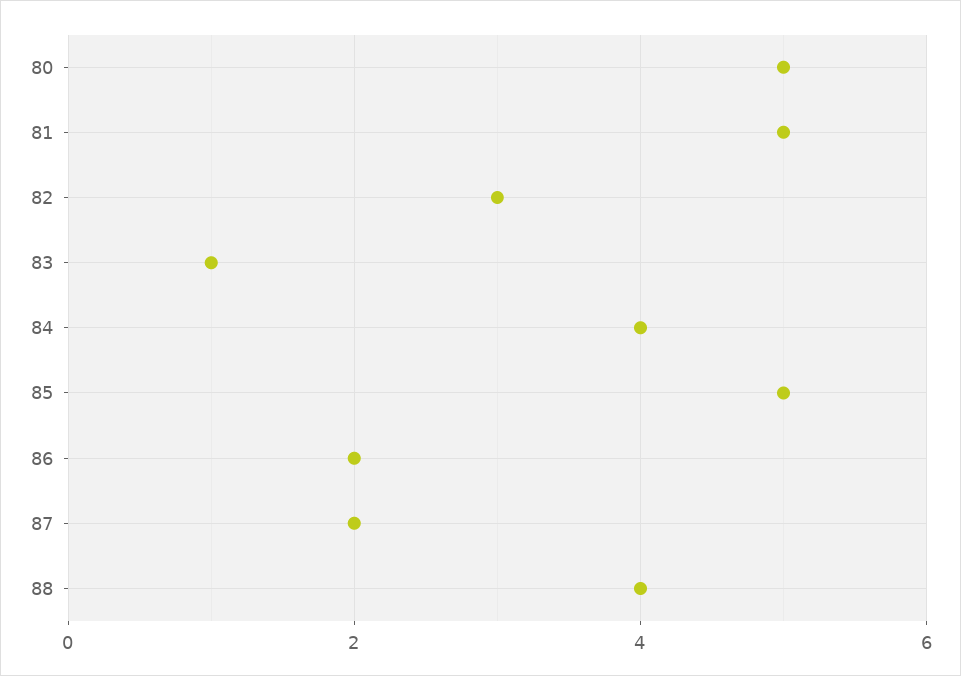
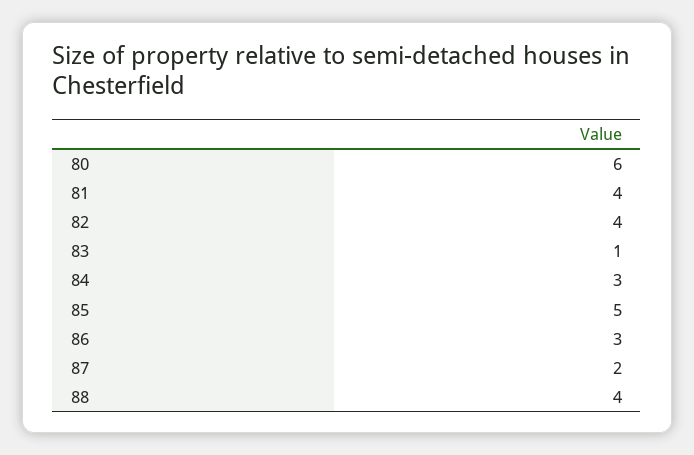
  {
-   "80": 5,
+   "80": 6,
-   "81": 5,
+   "81": 4,
-   "82": 3,
+   "82": 4,
    "83": 1,
-   "84": 4,
+   "84": 3,
    "85": 5,
-   "86": 2,
+   "86": 3,
    "87": 2,
    "88": 4
  }

